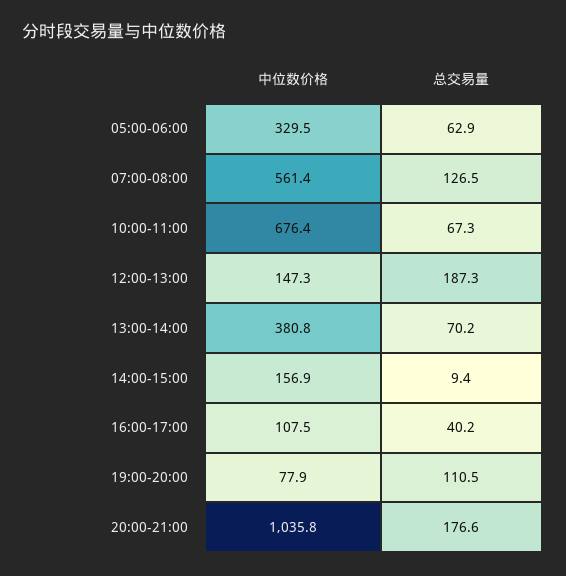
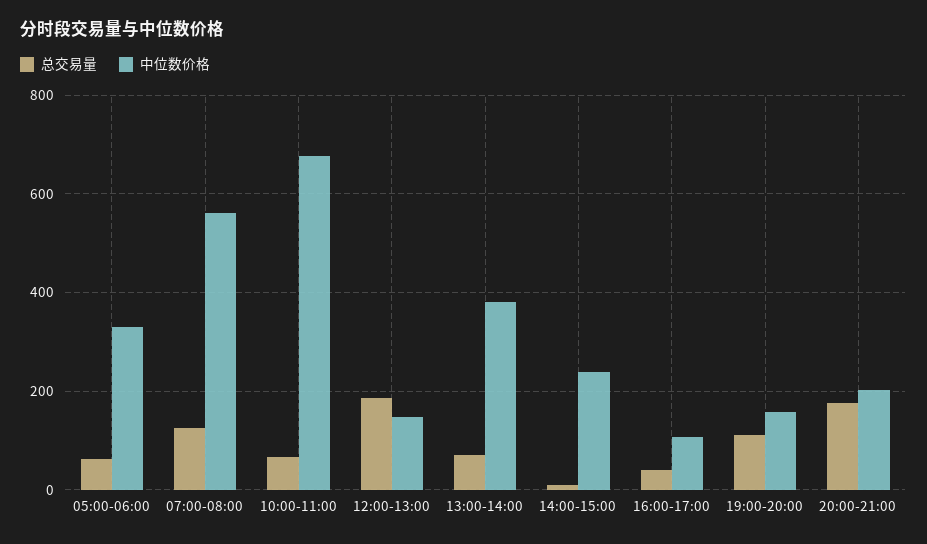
  {
    "中位数价格": {
      "05:00-06:00": 329.5,
      "07:00-08:00": 561.4,
      "10:00-11:00": 676.4,
      "12:00-13:00": 147.3,
      "13:00-14:00": 380.8,
-     "14:00-15:00": 156.9,
+     "14:00-15:00": 240,
      "16:00-17:00": 107.5,
-     "19:00-20:00": 77.9,
+     "19:00-20:00": 160,
-     "20:00-21:00": 1035.8
+     "20:00-21:00": 200
    },
    "总交易量": {
      "05:00-06:00": 62.9,
      "07:00-08:00": 126.5,
      "10:00-11:00": 67.3,
      "12:00-13:00": 187.3,
      "13:00-14:00": 70.2,
      "14:00-15:00": 9.4,
      "16:00-17:00": 40.2,
      "19:00-20:00": 110.5,
      "20:00-21:00": 176.6
    }
  }

